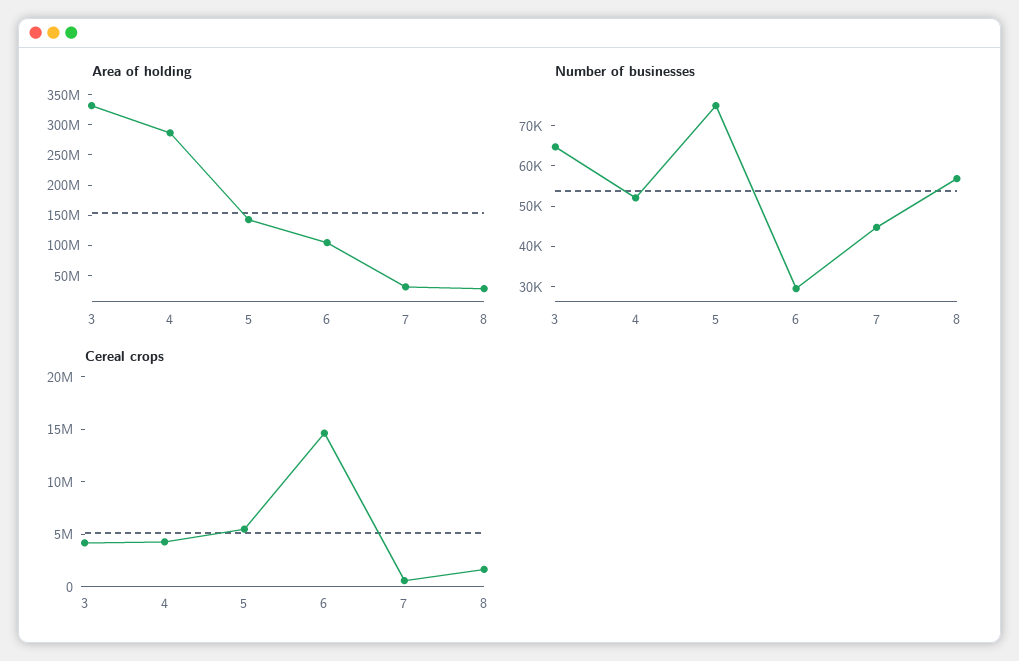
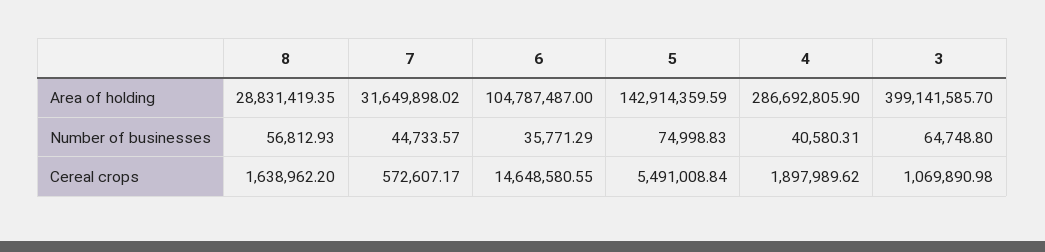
  {
    "Area of holding": {
-     "3": 325000000,
+     "3": 399141585.7,
      "4": 286692805.9,
      "5": 142914359.59,
      "6": 104787487,
      "7": 31649898.02,
      "8": 28831419.35
    },
    "Number of businesses": {
      "3": 64748.8,
-     "4": 52000,
+     "4": 40580.31,
      "5": 74998.83,
-     "6": 30000,
+     "6": 35771.29,
      "7": 44733.57,
      "8": 56812.93
    },
    "Cereal crops": {
-     "3": 4000000,
+     "3": 1069890.98,
-     "4": 4000000,
+     "4": 1897989.62,
      "5": 5491008.84,
      "6": 14648580.55,
      "7": 572607.17,
      "8": 1638962.2
    }
  }

